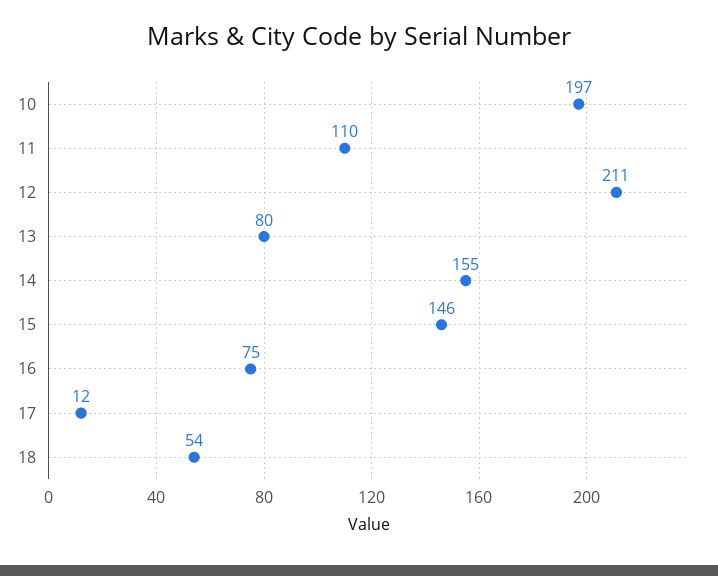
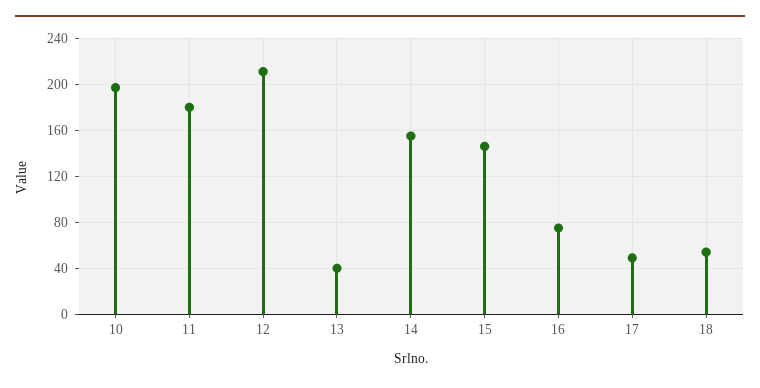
  {
    "10": 197,
-   "11": 110,
+   "11": 180,
    "12": 211,
-   "13": 80,
+   "13": 40,
    "14": 155,
    "15": 146,
    "16": 75,
-   "17": 12,
+   "17": 50,
    "18": 54
  }

